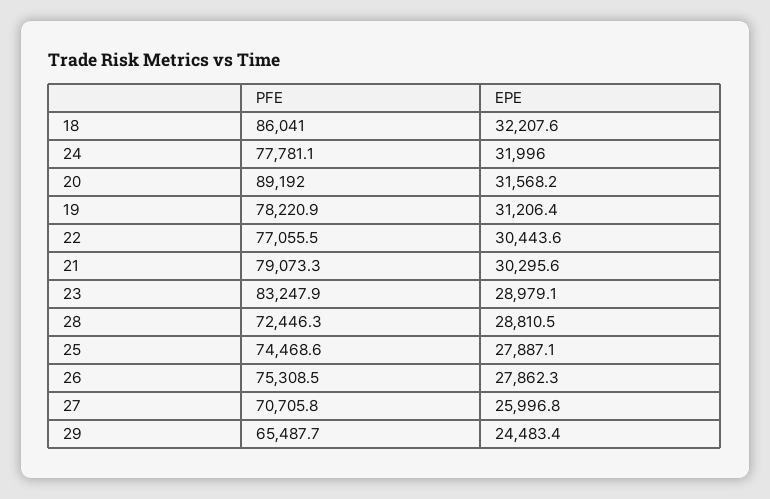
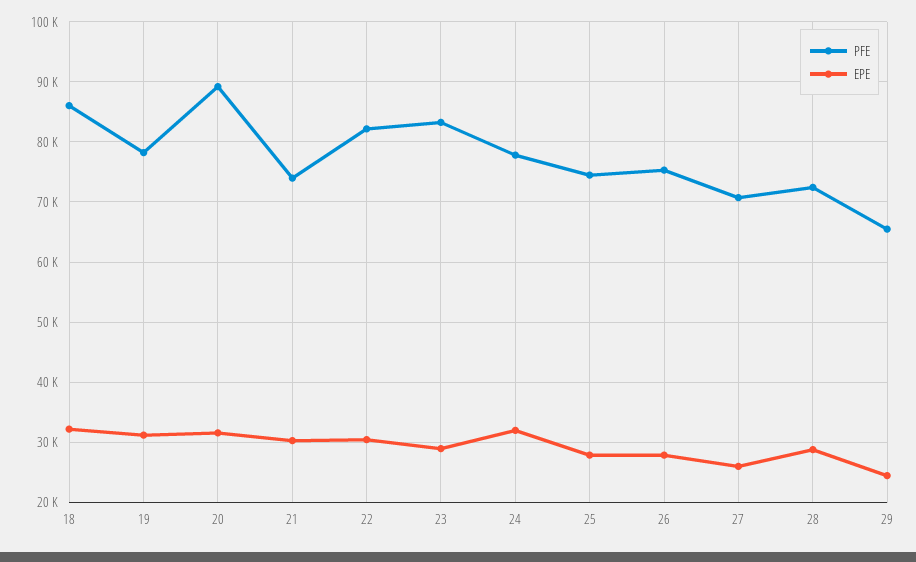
  {
    "PFE": {
      "18": 86041,
      "24": 77781.1,
      "20": 89192,
      "19": 78220.9,
-     "22": 77055.5,
+     "22": 82000,
-     "21": 79073.3,
+     "21": 74000,
      "23": 83247.9,
      "28": 72446.3,
      "25": 74468.6,
      "26": 75308.5,
      "27": 70705.8,
      "29": 65487.7
    },
    "EPE": {
      "18": 32207.6,
      "24": 31996,
      "20": 31568.2,
      "19": 31206.4,
      "22": 30443.6,
      "21": 30295.6,
      "23": 28979.1,
      "28": 28810.5,
      "25": 27887.1,
      "26": 27862.3,
      "27": 25996.8,
      "29": 24483.4
    }
  }

